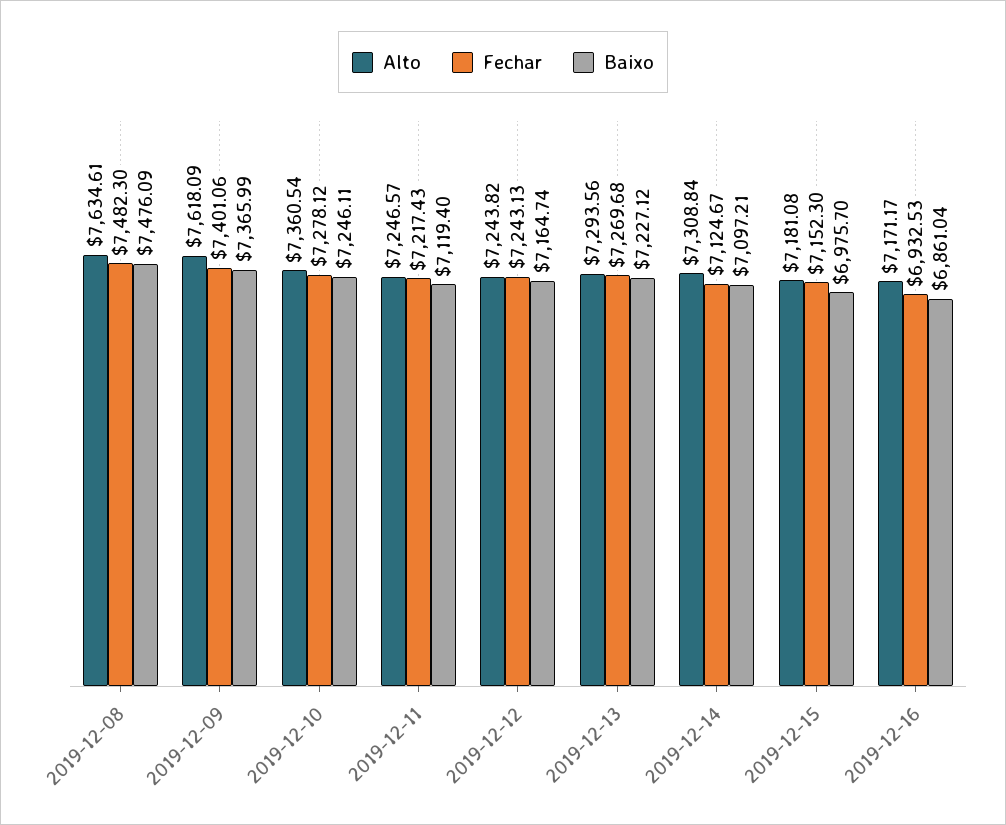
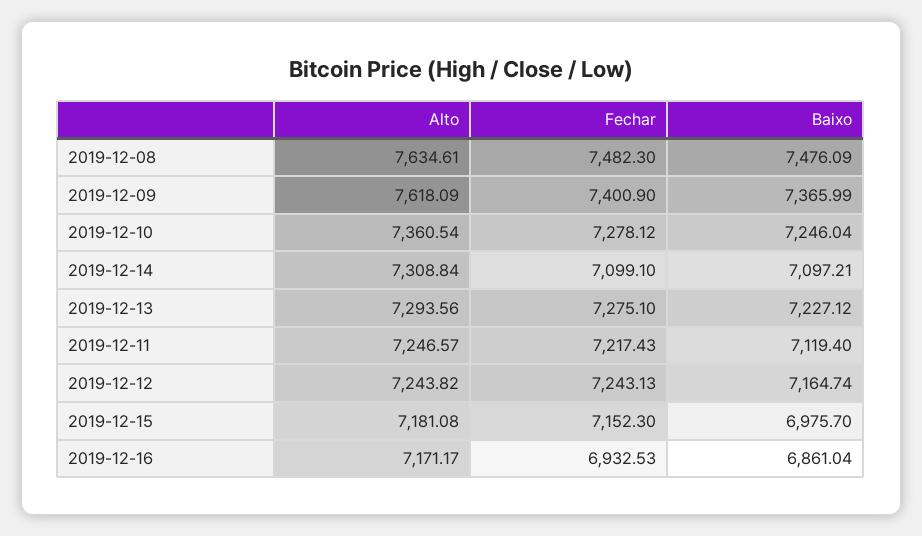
  {
    "Alto": {
      "2019-12-08": 7634.61,
      "2019-12-09": 7618.09,
      "2019-12-10": 7360.54,
      "2019-12-11": 7246.57,
      "2019-12-12": 7243.82,
      "2019-12-13": 7293.56,
      "2019-12-14": 7308.84,
      "2019-12-15": 7181.08,
      "2019-12-16": 7171.17
    },
    "Fechar": {
      "2019-12-08": 7482.3,
-     "2019-12-09": 7401.06,
+     "2019-12-09": 7400.9,
      "2019-12-10": 7278.12,
      "2019-12-11": 7217.43,
      "2019-12-12": 7243.13,
-     "2019-12-13": 7269.68,
+     "2019-12-13": 7275.1,
-     "2019-12-14": 7124.67,
+     "2019-12-14": 7099.1,
      "2019-12-15": 7152.3,
      "2019-12-16": 6932.53
    },
    "Baixo": {
      "2019-12-08": 7476.09,
      "2019-12-09": 7365.99,
-     "2019-12-10": 7246.11,
+     "2019-12-10": 7246.04,
      "2019-12-11": 7119.4,
      "2019-12-12": 7164.74,
      "2019-12-13": 7227.12,
      "2019-12-14": 7097.21,
      "2019-12-15": 6975.7,
      "2019-12-16": 6861.04
    }
  }

